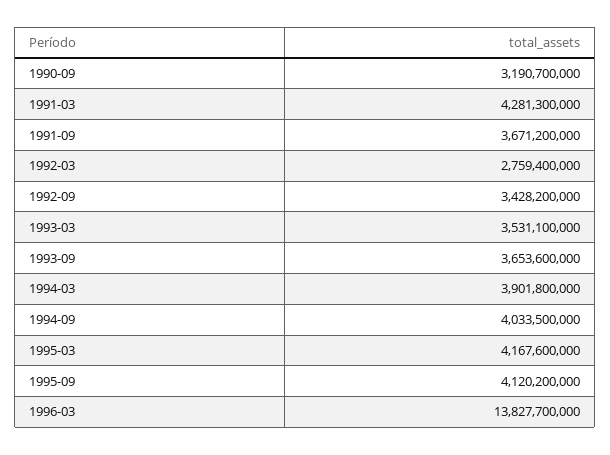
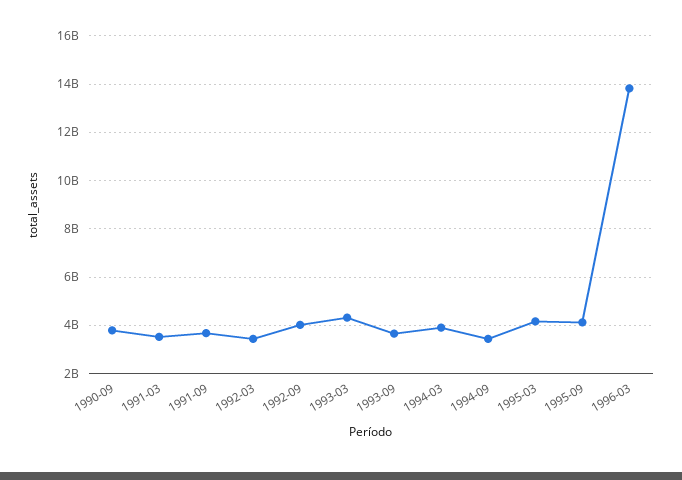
  {
-   "1990-09": 3190700000,
+   "1990-09": 3750000000,
-   "1991-03": 4281300000,
+   "1991-03": 3500000000,
    "1991-09": 3671200000,
-   "1992-03": 2759400000,
+   "1992-03": 3500000000,
-   "1992-09": 3428200000,
+   "1992-09": 4000000000,
-   "1993-03": 3531100000,
+   "1993-03": 4250000000,
    "1993-09": 3653600000,
    "1994-03": 3901800000,
-   "1994-09": 4033500000,
+   "1994-09": 3500000000,
    "1995-03": 4167600000,
    "1995-09": 4120200000,
    "1996-03": 13827700000
  }

